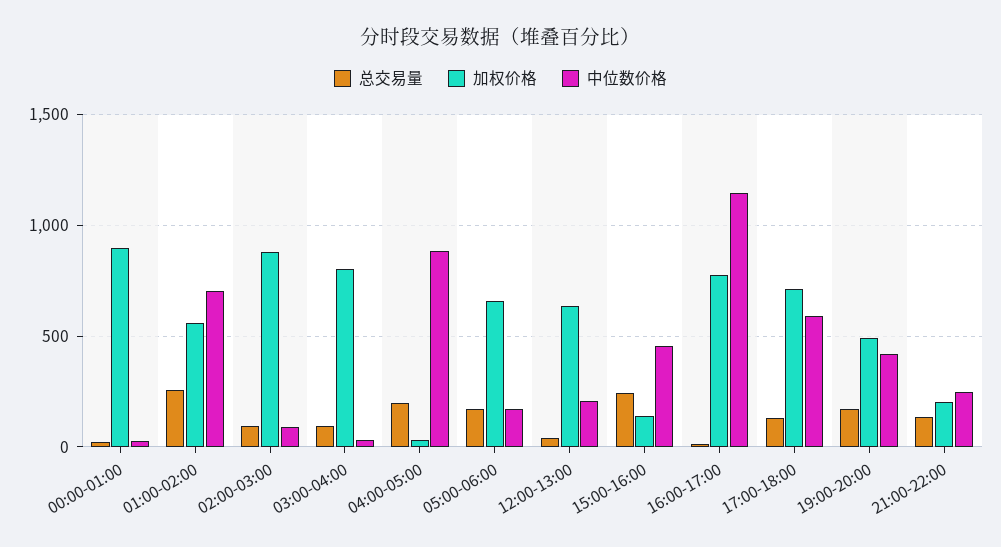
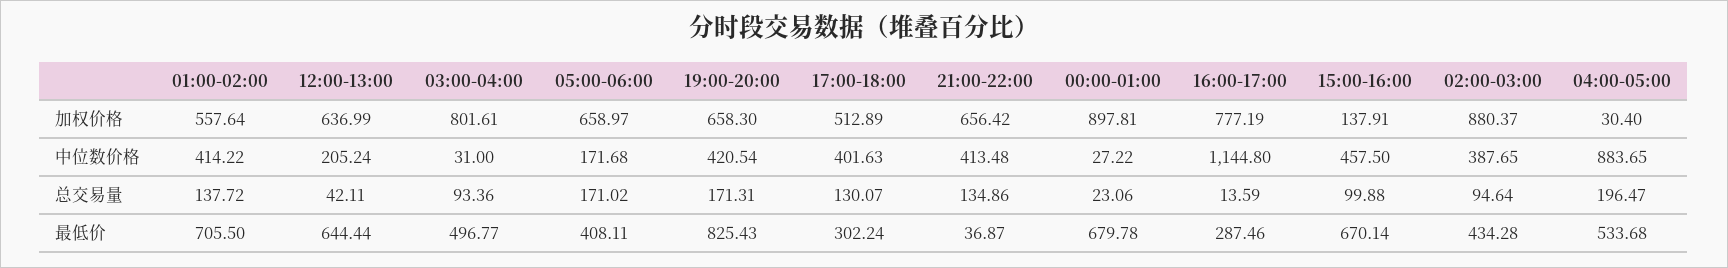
  {
    "总交易量": {
      "00:00-01:00": 23.06,
-     "01:00-02:00": 250,
+     "01:00-02:00": 137.72,
      "02:00-03:00": 94.64,
      "03:00-04:00": 93.36,
      "04:00-05:00": 196.47,
      "05:00-06:00": 171.02,
      "12:00-13:00": 42.11,
-     "15:00-16:00": 250,
+     "15:00-16:00": 99.88,
      "16:00-17:00": 13.59,
      "17:00-18:00": 130.07,
      "19:00-20:00": 171.31,
      "21:00-22:00": 134.86
    },
    "加权价格": {
      "00:00-01:00": 897.81,
      "01:00-02:00": 557.64,
      "02:00-03:00": 880.37,
      "03:00-04:00": 801.61,
      "04:00-05:00": 30.4,
      "05:00-06:00": 658.97,
      "12:00-13:00": 636.99,
      "15:00-16:00": 137.91,
      "16:00-17:00": 777.19,
-     "17:00-18:00": 700,
+     "17:00-18:00": 512.89,
-     "19:00-20:00": 500,
+     "19:00-20:00": 658.3,
-     "21:00-22:00": 200
+     "21:00-22:00": 656.42
    },
    "中位数价格": {
      "00:00-01:00": 27.22,
-     "01:00-02:00": 700,
+     "01:00-02:00": 414.22,
-     "02:00-03:00": 100,
+     "02:00-03:00": 387.65,
      "03:00-04:00": 31,
      "04:00-05:00": 883.65,
      "05:00-06:00": 171.68,
      "12:00-13:00": 205.24,
      "15:00-16:00": 457.5,
      "16:00-17:00": 1144.8,
-     "17:00-18:00": 600,
+     "17:00-18:00": 401.63,
      "19:00-20:00": 420.54,
-     "21:00-22:00": 250
+     "21:00-22:00": 413.48
-   }
+   },
+   "最低价": {
+     "01:00-02:00": 705.5,
+     "12:00-13:00": 644.44,
+     "03:00-04:00": 496.77,
+     "05:00-06:00": 408.11,
+     "19:00-20:00": 825.43,
+     "17:00-18:00": 302.24,
+     "21:00-22:00": 36.87,
+     "00:00-01:00": 679.78,
+     "16:00-17:00": 287.46,
+     "15:00-16:00": 670.14,
+     "02:00-03:00": 434.28,
+     "04:00-05:00": 533.68
+   }
  }

